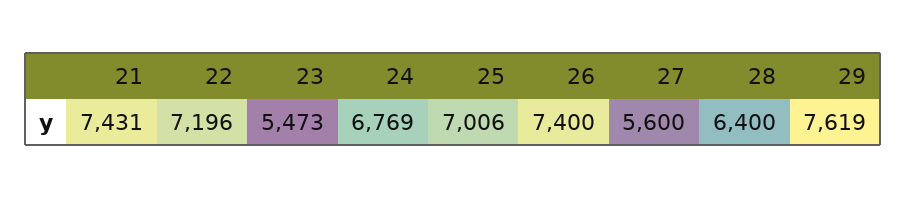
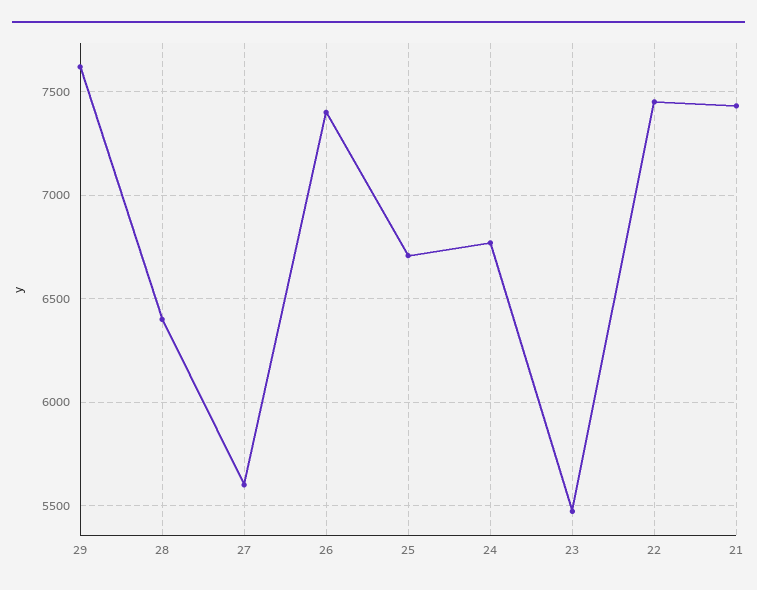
  {
    "21": 7431,
-   "22": 7196,
+   "22": 7450,
    "23": 5473,
    "24": 6769,
-   "25": 7006,
+   "25": 6700,
    "26": 7400,
    "27": 5600,
    "28": 6400,
    "29": 7619
  }

